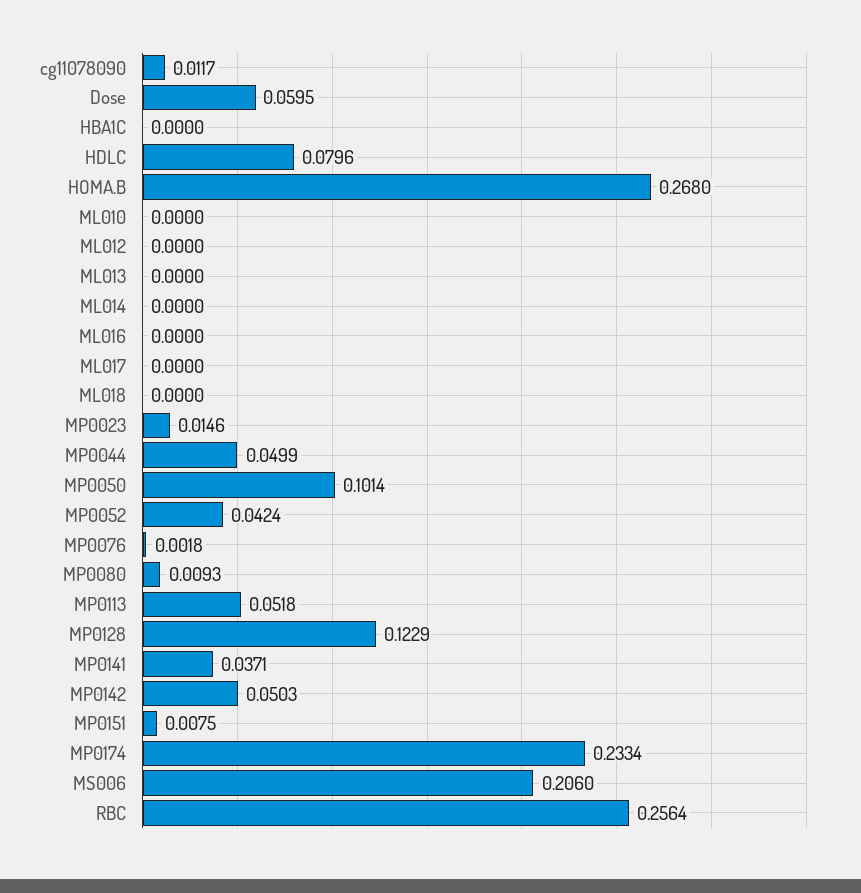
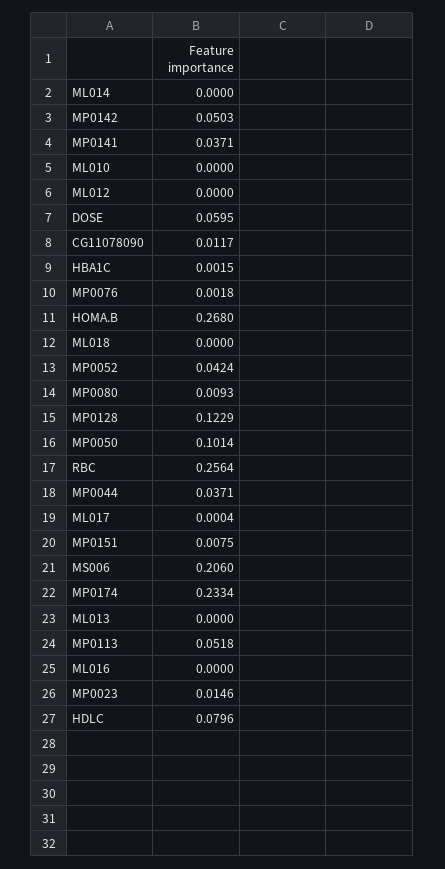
  {
    "cg11078090": 0.0117,
    "Dose": 0.0595,
-   "HBA1C": 0,
+   "HBA1C": 0.0015,
    "HDLC": 0.0796,
    "HOMA.B": 0.268,
    "ML010": 0,
    "ML012": 0,
    "ML013": 0,
    "ML014": 0,
    "ML016": 0,
-   "ML017": 0,
+   "ML017": 0.0004,
    "ML018": 0,
    "MP0023": 0.0146,
-   "MP0044": 0.0499,
+   "MP0044": 0.0371,
    "MP0050": 0.1014,
    "MP0052": 0.0424,
    "MP0076": 0.0018,
    "MP0080": 0.0093,
    "MP0113": 0.0518,
    "MP0128": 0.1229,
    "MP0141": 0.0371,
    "MP0142": 0.0503,
    "MP0151": 0.0075,
    "MP0174": 0.2334,
    "MS006": 0.206,
    "RBC": 0.2564
  }

